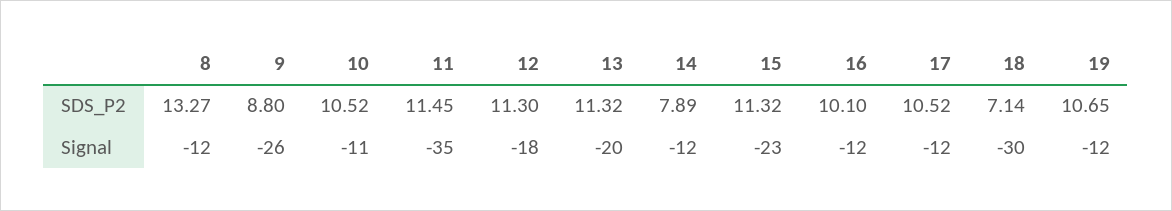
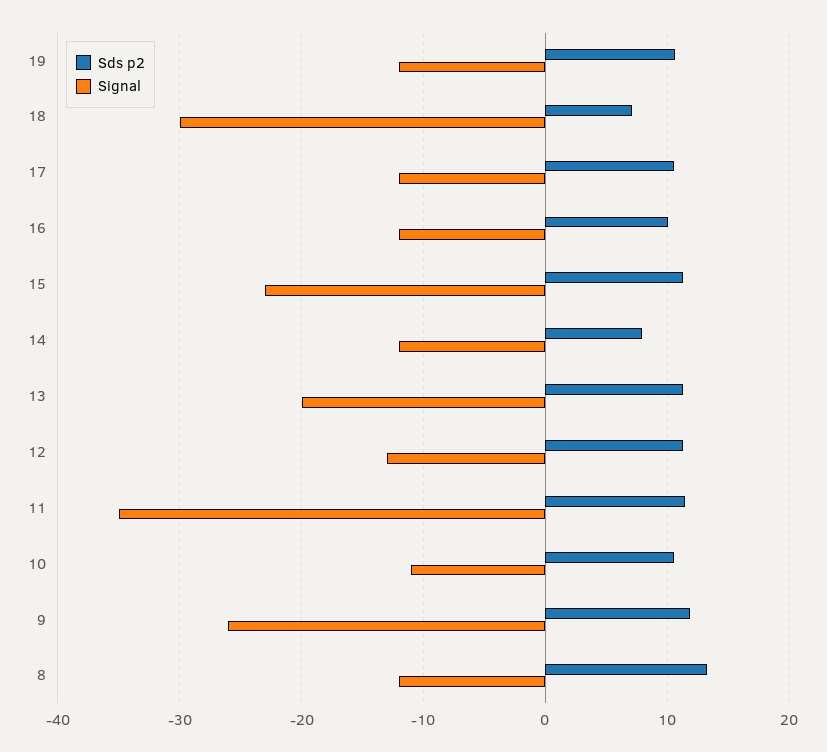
  {
    "SDS_P2": {
      "8": 13.27,
-     "9": 8.8,
+     "9": 12,
      "10": 10.52,
      "11": 11.45,
      "12": 11.3,
      "13": 11.32,
      "14": 7.89,
      "15": 11.32,
      "16": 10.1,
      "17": 10.52,
      "18": 7.14,
      "19": 10.65
    },
    "Signal": {
      "8": -12,
      "9": -26,
      "10": -11,
      "11": -35,
-     "12": -18,
+     "12": -13,
      "13": -20,
      "14": -12,
      "15": -23,
      "16": -12,
      "17": -12,
      "18": -30,
      "19": -12
    }
  }

